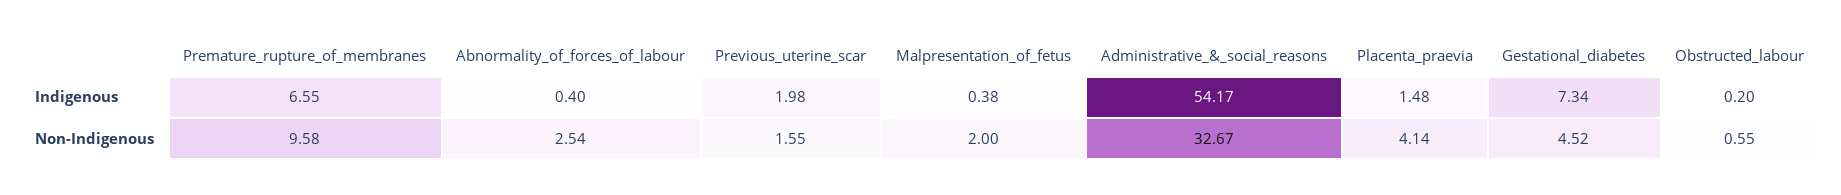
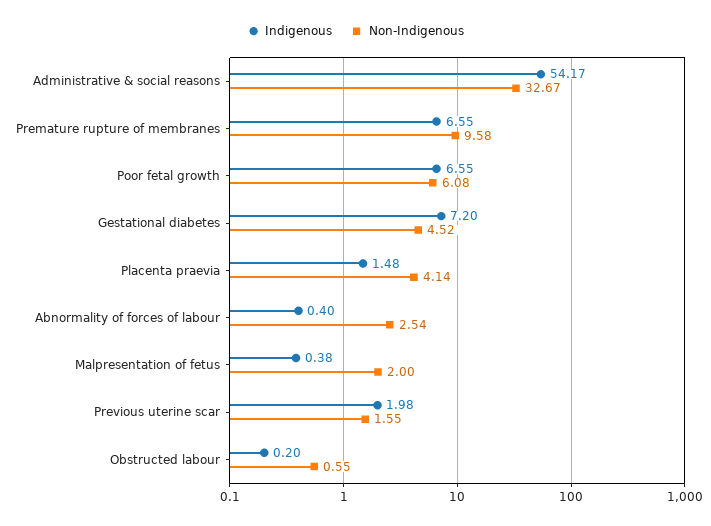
  {
    "Indigenous": {
      "Premature_rupture_of_membranes": 6.55,
      "Abnormality_of_forces_of_labour": 0.4,
      "Previous_uterine_scar": 1.98,
      "Malpresentation_of_fetus": 0.38,
      "Administrative_&_social_reasons": 54.17,
      "Placenta_praevia": 1.48,
-     "Gestational_diabetes": 7.34,
+     "Gestational_diabetes": 7.2,
-     "Obstructed_labour": 0.2
+     "Obstructed_labour": 0.2,
+     "Poor fetal growth": 6.55
    },
    "Non-Indigenous": {
      "Premature_rupture_of_membranes": 9.58,
      "Abnormality_of_forces_of_labour": 2.54,
      "Previous_uterine_scar": 1.55,
      "Malpresentation_of_fetus": 2,
      "Administrative_&_social_reasons": 32.67,
      "Placenta_praevia": 4.14,
      "Gestational_diabetes": 4.52,
-     "Obstructed_labour": 0.55
+     "Obstructed_labour": 0.55,
+     "Poor fetal growth": 6.08
    }
  }

